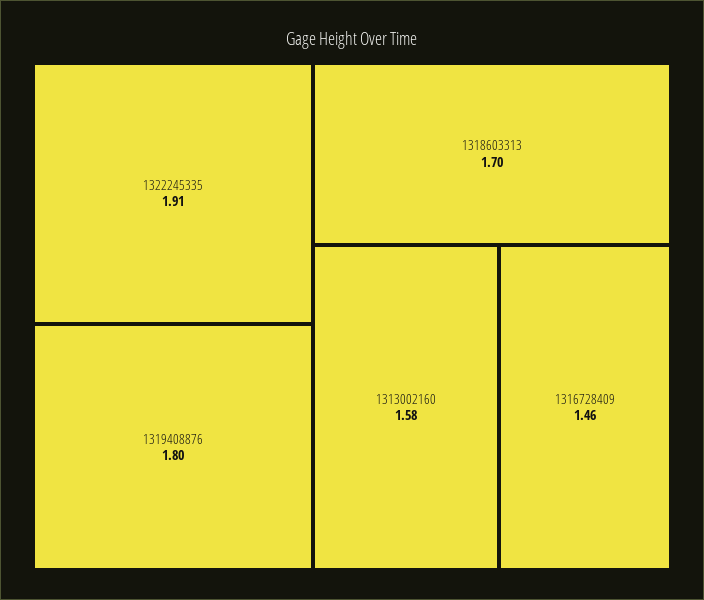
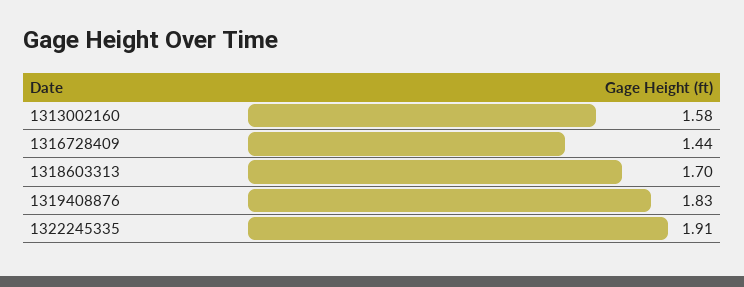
  {
    "1322245335": 1.91,
-   "1319408876": 1.8,
+   "1319408876": 1.83,
    "1318603313": 1.7,
    "1313002160": 1.58,
-   "1316728409": 1.46
+   "1316728409": 1.44
  }

